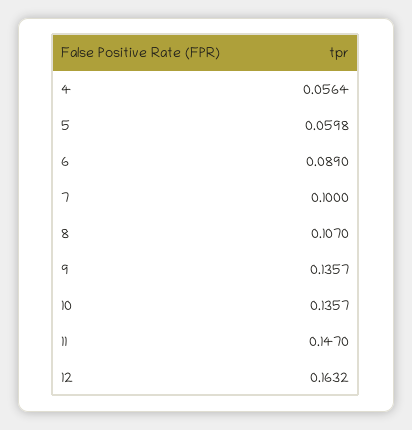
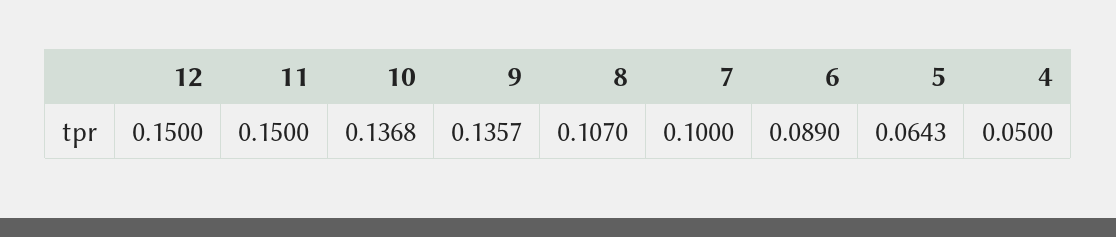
  {
-   "4": 0.0564,
+   "4": 0.05,
-   "5": 0.0598,
+   "5": 0.0643,
    "6": 0.089,
    "7": 0.1,
    "8": 0.107,
    "9": 0.1357,
-   "10": 0.1357,
+   "10": 0.1368,
-   "11": 0.147,
+   "11": 0.15,
-   "12": 0.1632
+   "12": 0.15
  }

